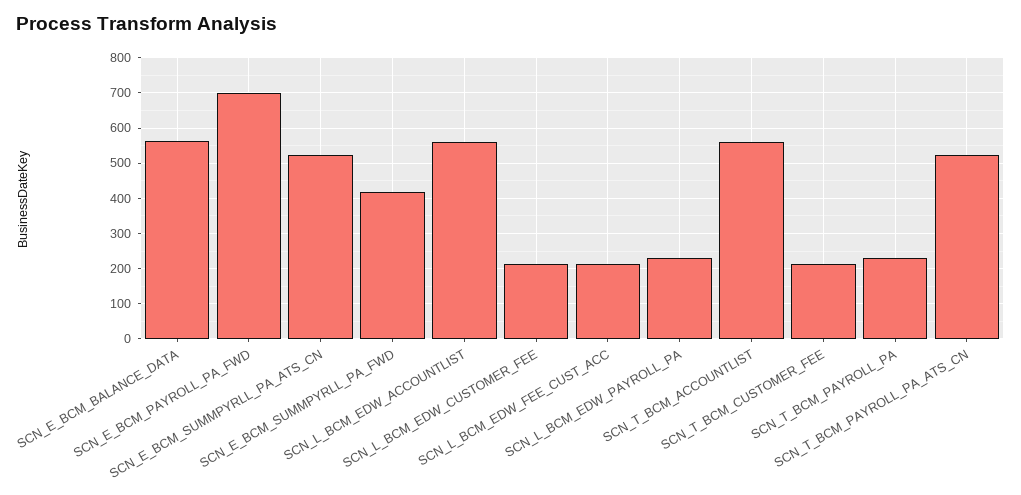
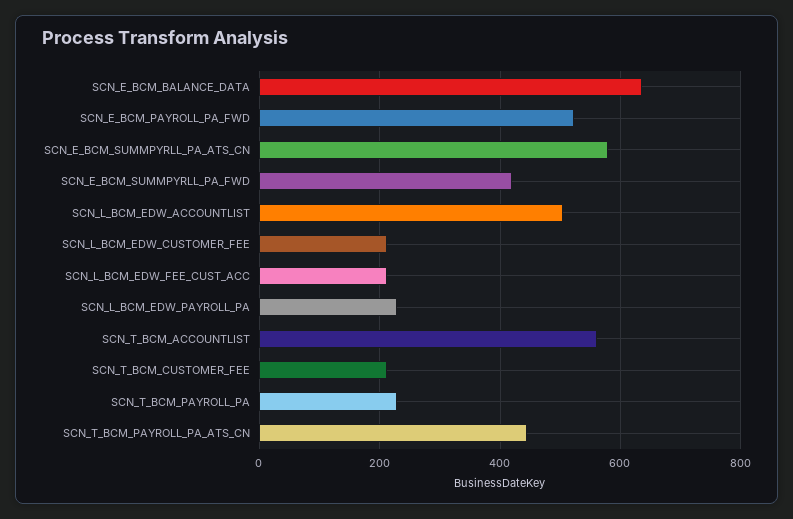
  {
-   "SCN_E_BCM_BALANCE_DATA": 560,
+   "SCN_E_BCM_BALANCE_DATA": 640,
-   "SCN_E_BCM_PAYROLL_PA_FWD": 700,
+   "SCN_E_BCM_PAYROLL_PA_FWD": 520,
-   "SCN_E_BCM_SUMMPYRLL_PA_ATS_CN": 520,
+   "SCN_E_BCM_SUMMPYRLL_PA_ATS_CN": 580,
    "SCN_E_BCM_SUMMPYRLL_PA_FWD": 420,
-   "SCN_L_BCM_EDW_ACCOUNTLIST": 560,
+   "SCN_L_BCM_EDW_ACCOUNTLIST": 500,
    "SCN_L_BCM_EDW_CUSTOMER_FEE": 220,
    "SCN_L_BCM_EDW_FEE_CUST_ACC": 220,
    "SCN_L_BCM_EDW_PAYROLL_PA": 220,
    "SCN_T_BCM_ACCOUNTLIST": 560,
    "SCN_T_BCM_CUSTOMER_FEE": 220,
    "SCN_T_BCM_PAYROLL_PA": 220,
-   "SCN_T_BCM_PAYROLL_PA_ATS_CN": 520
+   "SCN_T_BCM_PAYROLL_PA_ATS_CN": 440
  }

